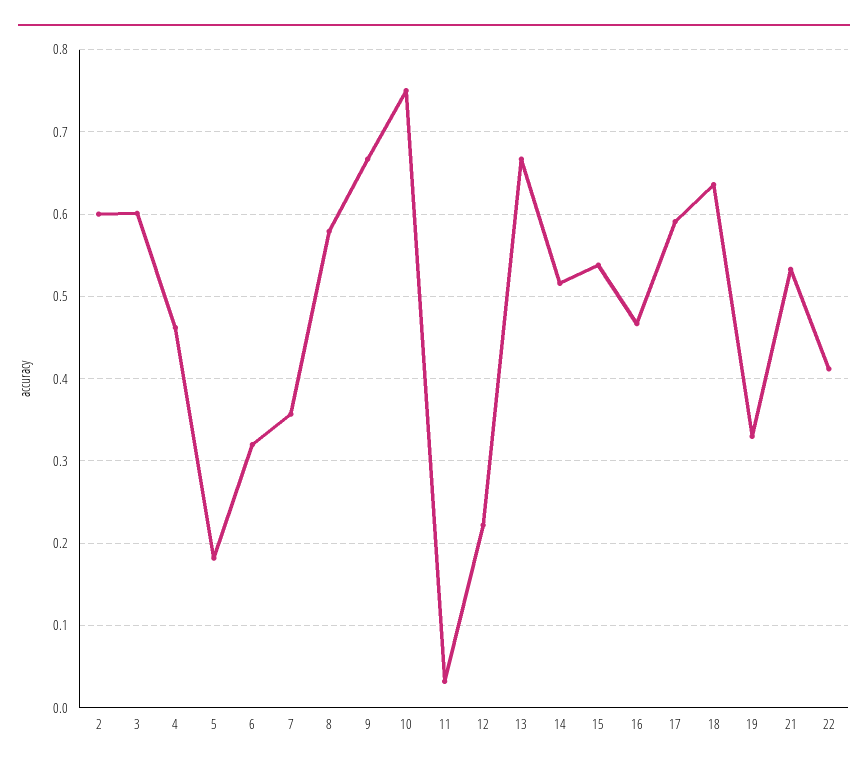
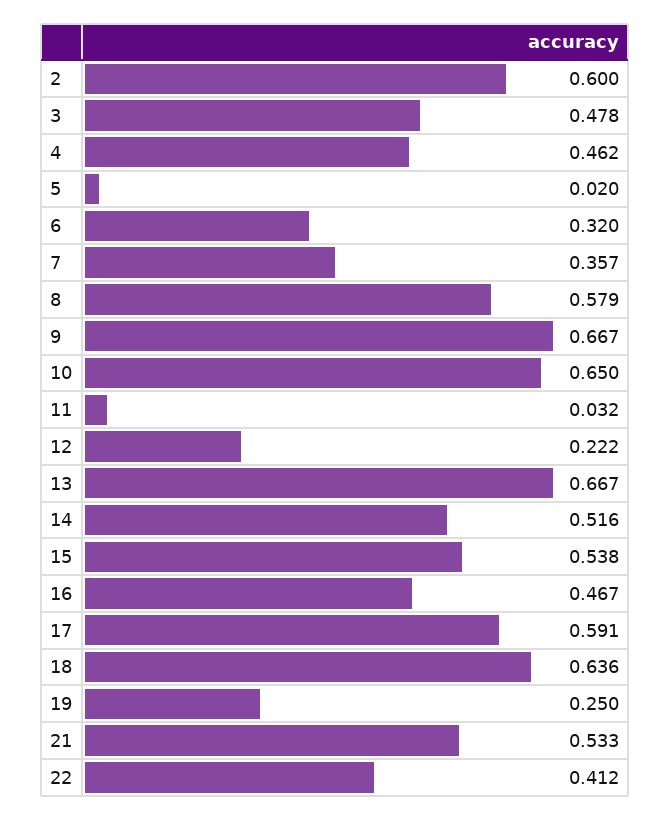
  {
    "2": 0.6,
-   "3": 0.6,
+   "3": 0.478,
    "4": 0.462,
-   "5": 0.18,
+   "5": 0.02,
    "6": 0.32,
    "7": 0.357,
    "8": 0.579,
    "9": 0.667,
-   "10": 0.75,
+   "10": 0.65,
    "11": 0.032,
    "12": 0.222,
    "13": 0.667,
    "14": 0.516,
    "15": 0.538,
    "16": 0.467,
    "17": 0.591,
    "18": 0.636,
-   "19": 0.33,
+   "19": 0.25,
    "21": 0.533,
    "22": 0.412
  }

